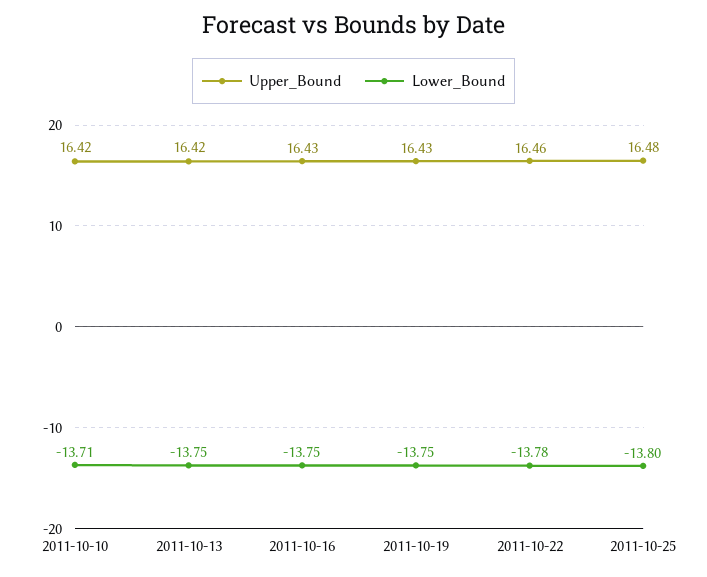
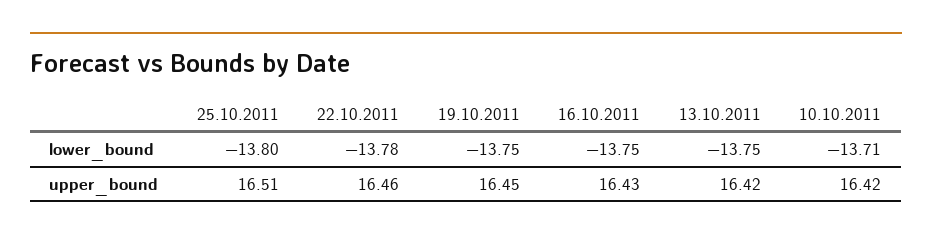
  {
    "Upper_Bound": {
      "2011-10-10": 16.42,
      "2011-10-13": 16.42,
      "2011-10-16": 16.43,
-     "2011-10-19": 16.43,
+     "2011-10-19": 16.45,
      "2011-10-22": 16.46,
-     "2011-10-25": 16.48
+     "2011-10-25": 16.51
    },
    "Lower_Bound": {
      "2011-10-10": -13.71,
      "2011-10-13": -13.75,
      "2011-10-16": -13.75,
      "2011-10-19": -13.75,
      "2011-10-22": -13.78,
      "2011-10-25": -13.8
    }
  }

